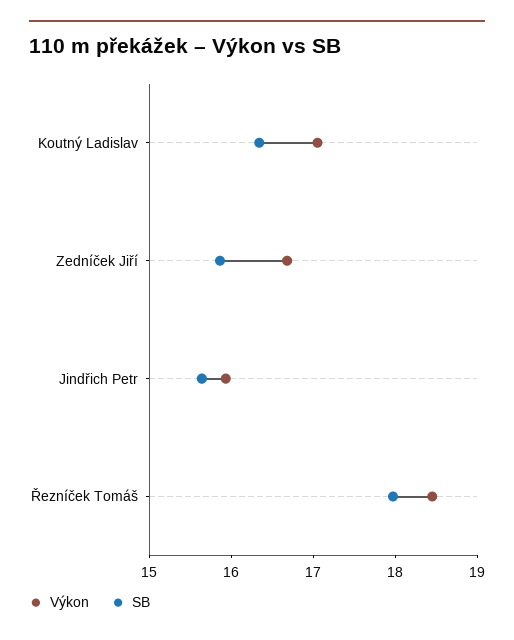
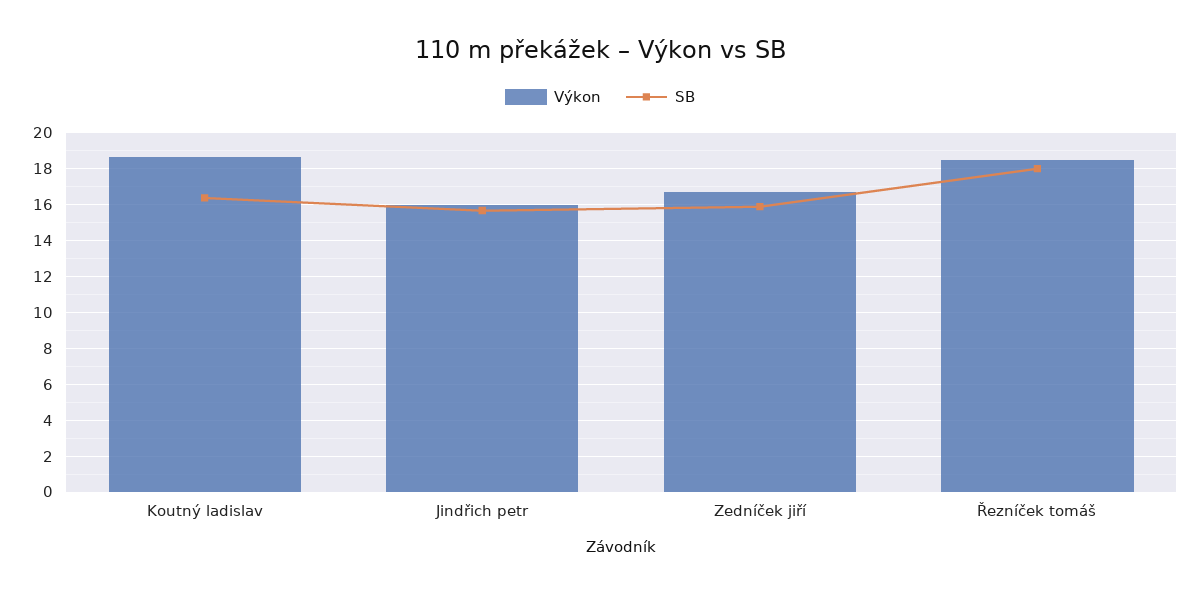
  {
    "Výkon": {
-     "Koutný Ladislav": 17,
+     "Koutný Ladislav": 18.5,
      "Zedníček Jiří": 16.6,
      "Jindřich Petr": 16,
      "Řezníček Tomáš": 18.4
    },
    "SB": {
      "Koutný Ladislav": 16.4,
      "Zedníček Jiří": 15.8,
      "Jindřich Petr": 15.6,
      "Řezníček Tomáš": 18
    }
  }

